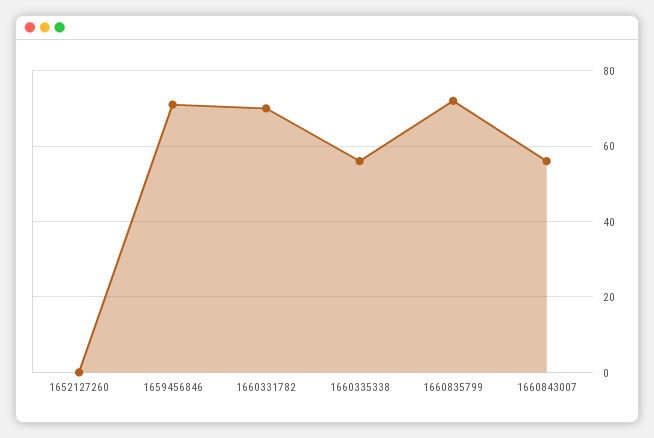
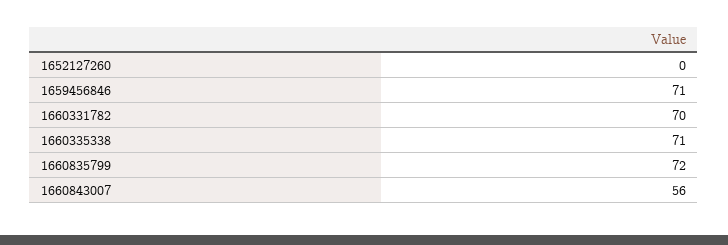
  {
    "1652127260": 0,
    "1659456846": 71,
    "1660331782": 70,
-   "1660335338": 55,
+   "1660335338": 71,
    "1660835799": 72,
    "1660843007": 56
  }

